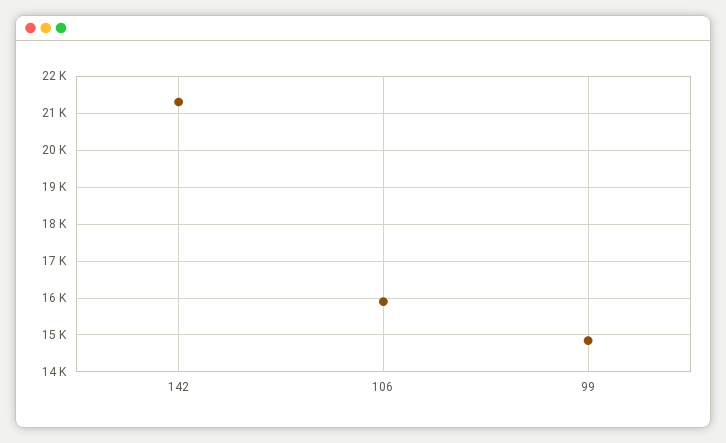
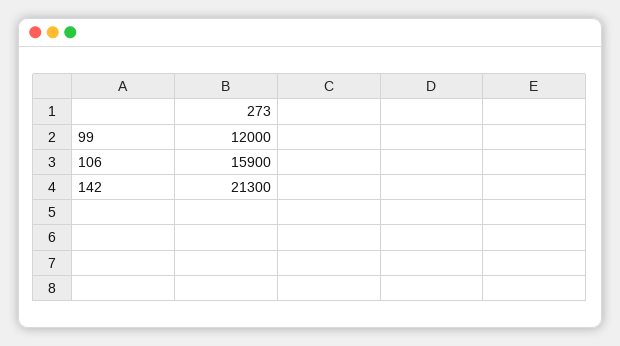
  {
    "142": 21300,
    "106": 15900,
-   "99": 14800
+   "99": 12000
  }

